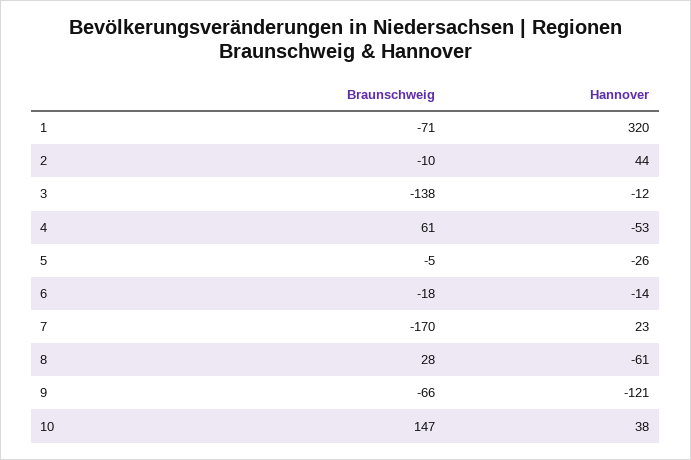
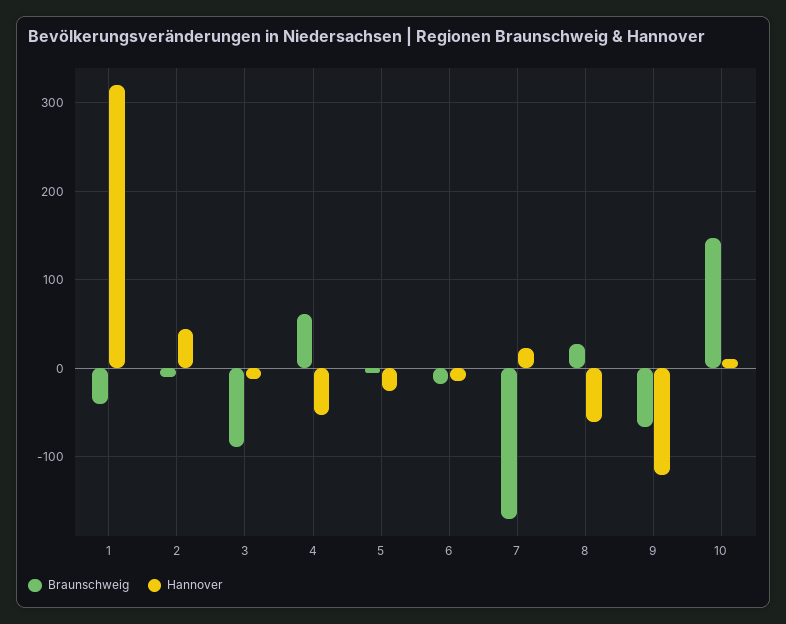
  {
    "Braunschweig": {
-     "1": -71,
+     "1": -40,
      "2": -10,
-     "3": -138,
+     "3": -90,
      "4": 61,
      "5": -5,
      "6": -18,
      "7": -170,
      "8": 28,
      "9": -66,
      "10": 147
    },
    "Hannover": {
      "1": 320,
      "2": 44,
      "3": -12,
      "4": -53,
      "5": -26,
      "6": -14,
      "7": 23,
      "8": -61,
      "9": -121,
-     "10": 38
+     "10": 10
    }
  }

